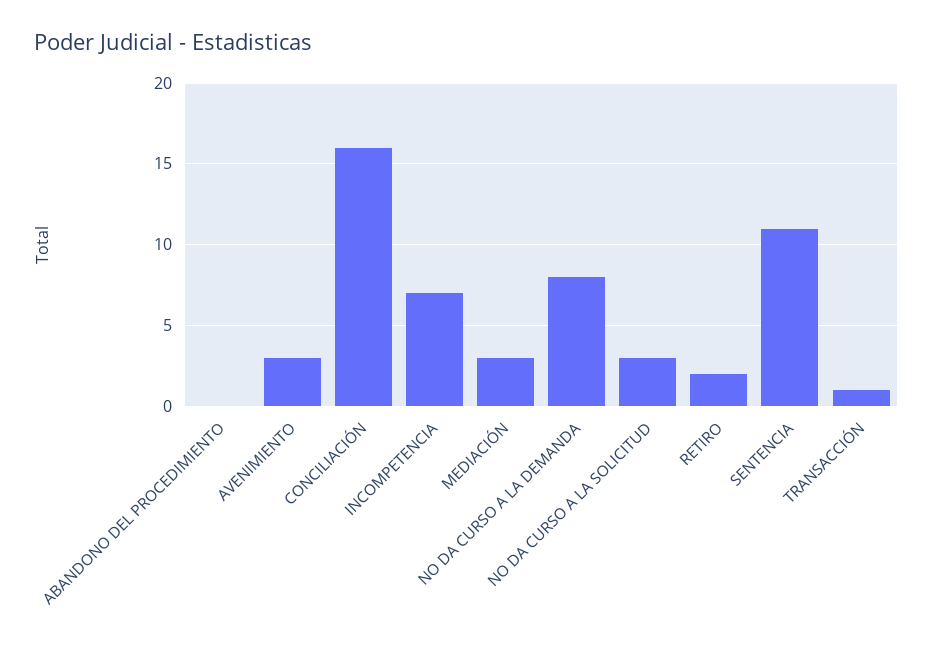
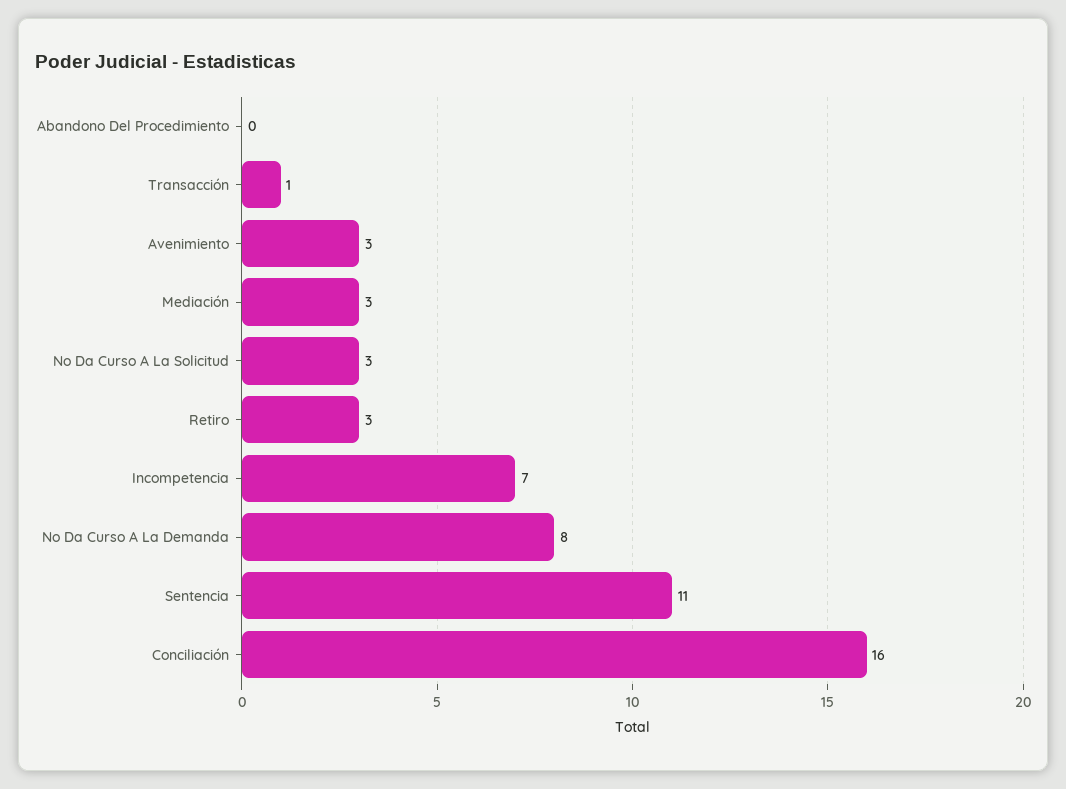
  {
    "ABANDONO DEL PROCEDIMIENTO": 0,
    "AVENIMIENTO": 3,
    "CONCILIACIÓN": 16,
    "INCOMPETENCIA": 7,
    "MEDIACIÓN": 3,
    "NO DA CURSO A LA DEMANDA": 8,
    "NO DA CURSO A LA SOLICITUD": 3,
-   "RETIRO": 2,
+   "RETIRO": 3,
    "SENTENCIA": 11,
    "TRANSACCIÓN": 1
  }

